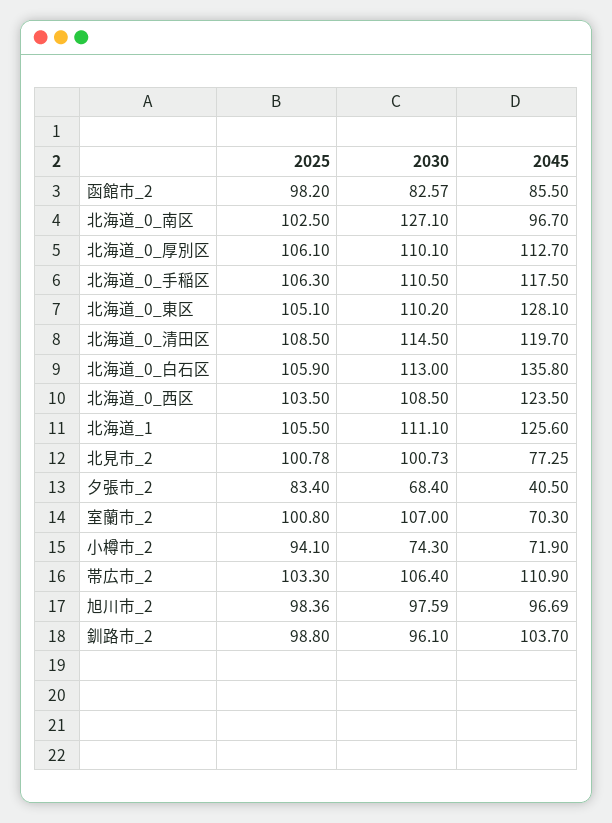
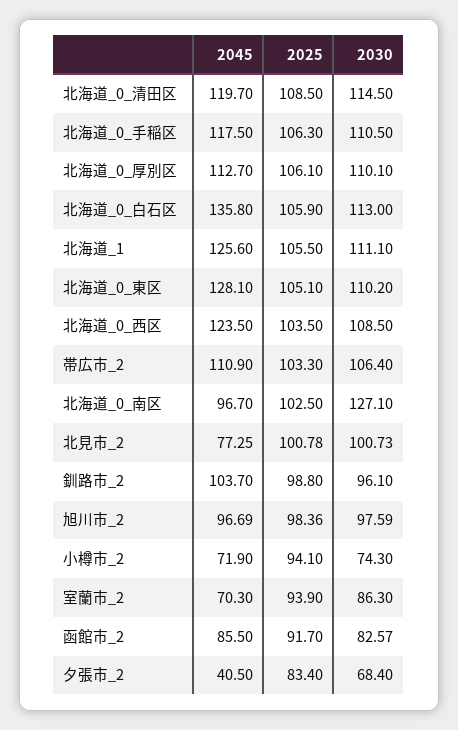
  {
    "2025": {
-     "函館市_2": 98.2,
+     "函館市_2": 91.7,
      "北海道_0_南区": 102.5,
      "北海道_0_厚別区": 106.1,
      "北海道_0_手稲区": 106.3,
      "北海道_0_東区": 105.1,
      "北海道_0_清田区": 108.5,
      "北海道_0_白石区": 105.9,
      "北海道_0_西区": 103.5,
      "北海道_1": 105.5,
      "北見市_2": 100.78,
      "夕張市_2": 83.4,
-     "室蘭市_2": 100.8,
+     "室蘭市_2": 93.9,
      "小樽市_2": 94.1,
      "帯広市_2": 103.3,
      "旭川市_2": 98.36,
      "釧路市_2": 98.8
    },
    "2030": {
      "函館市_2": 82.57,
      "北海道_0_南区": 127.1,
      "北海道_0_厚別区": 110.1,
      "北海道_0_手稲区": 110.5,
      "北海道_0_東区": 110.2,
      "北海道_0_清田区": 114.5,
      "北海道_0_白石区": 113,
      "北海道_0_西区": 108.5,
      "北海道_1": 111.1,
      "北見市_2": 100.73,
      "夕張市_2": 68.4,
-     "室蘭市_2": 107,
+     "室蘭市_2": 86.3,
      "小樽市_2": 74.3,
      "帯広市_2": 106.4,
      "旭川市_2": 97.59,
      "釧路市_2": 96.1
    },
    "2045": {
      "函館市_2": 85.5,
      "北海道_0_南区": 96.7,
      "北海道_0_厚別区": 112.7,
      "北海道_0_手稲区": 117.5,
      "北海道_0_東区": 128.1,
      "北海道_0_清田区": 119.7,
      "北海道_0_白石区": 135.8,
      "北海道_0_西区": 123.5,
      "北海道_1": 125.6,
      "北見市_2": 77.25,
      "夕張市_2": 40.5,
      "室蘭市_2": 70.3,
      "小樽市_2": 71.9,
      "帯広市_2": 110.9,
      "旭川市_2": 96.69,
      "釧路市_2": 103.7
    }
  }

